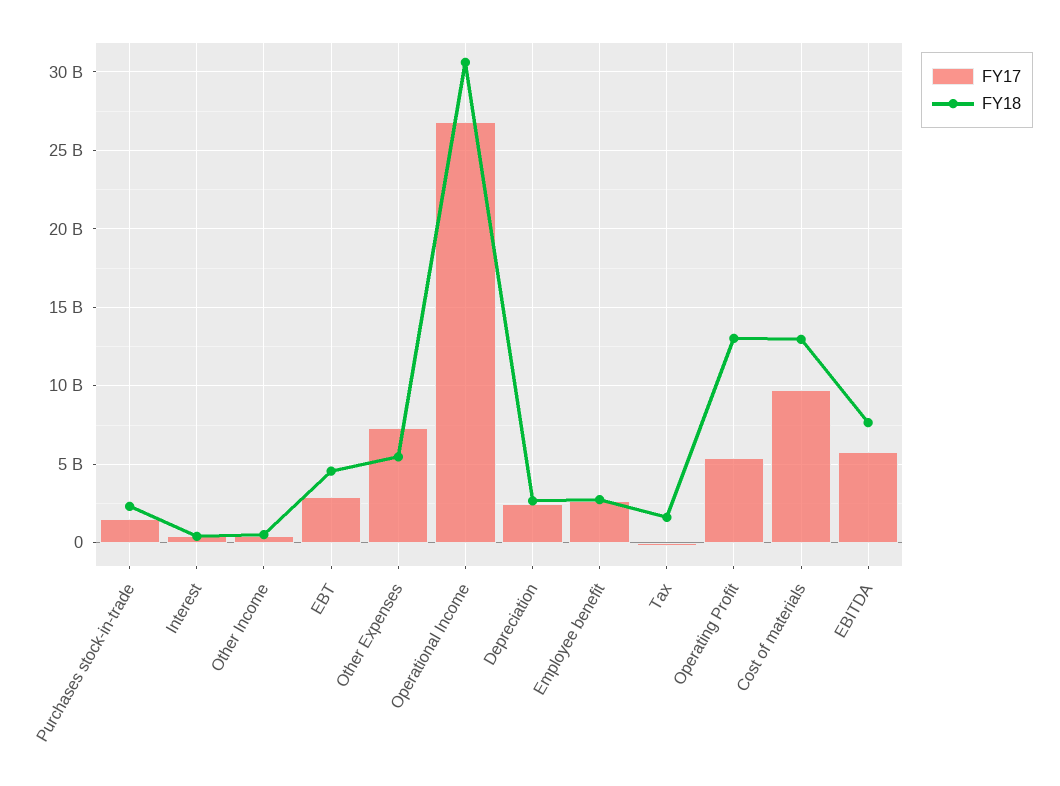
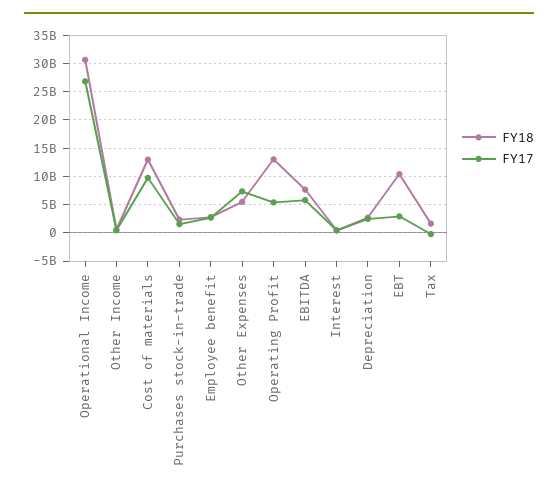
  {
    "FY17": {
      "Purchases stock-in-trade": 1500000000,
      "Interest": 500000000,
      "Other Income": 500000000,
      "EBT": 3000000000,
      "Other Expenses": 7500000000,
      "Operational Income": 27000000000,
      "Depreciation": 2500000000,
      "Employee benefit": 2500000000,
      "Tax": 0,
      "Operating Profit": 5500000000,
      "Cost of materials": 9500000000,
      "EBITDA": 6000000000
    },
    "FY18": {
      "Purchases stock-in-trade": 2500000000,
      "Interest": 500000000,
      "Other Income": 500000000,
-     "EBT": 4500000000,
+     "EBT": 10000000000,
      "Other Expenses": 5500000000,
      "Operational Income": 30500000000,
      "Depreciation": 2500000000,
      "Employee benefit": 3000000000,
      "Tax": 1500000000,
      "Operating Profit": 13000000000,
      "Cost of materials": 13000000000,
      "EBITDA": 7500000000
    }
  }

